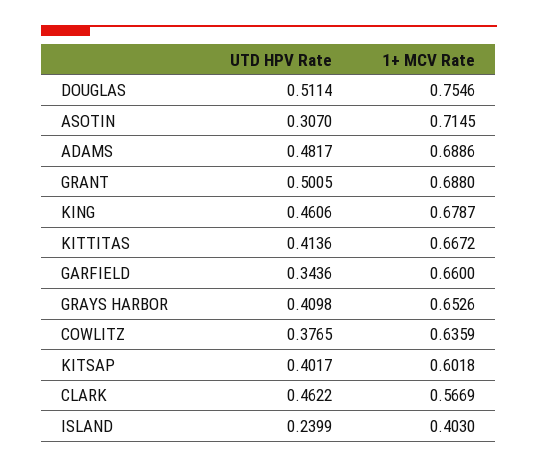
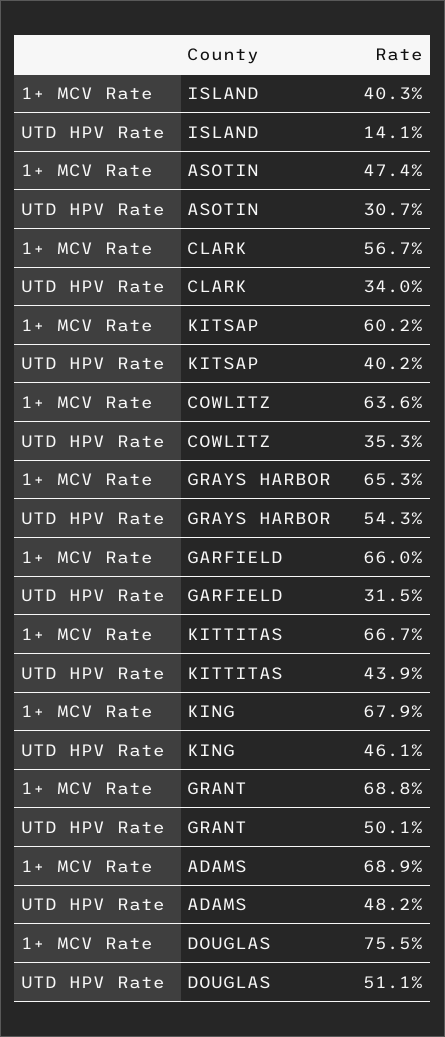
  {
    "UTD HPV Rate": {
      "DOUGLAS": 0.5114,
      "ASOTIN": 0.307,
      "ADAMS": 0.4817,
      "GRANT": 0.5005,
      "KING": 0.4606,
-     "KITTITAS": 0.4136,
+     "KITTITAS": 0.439,
-     "GARFIELD": 0.3436,
+     "GARFIELD": 0.315,
-     "GRAYS HARBOR": 0.4098,
+     "GRAYS HARBOR": 0.543,
-     "COWLITZ": 0.3765,
+     "COWLITZ": 0.353,
      "KITSAP": 0.4017,
-     "CLARK": 0.4622,
+     "CLARK": 0.34,
-     "ISLAND": 0.2399
+     "ISLAND": 0.141
    },
    "1+ MCV Rate": {
      "DOUGLAS": 0.7546,
-     "ASOTIN": 0.7145,
+     "ASOTIN": 0.474,
      "ADAMS": 0.6886,
      "GRANT": 0.688,
      "KING": 0.6787,
      "KITTITAS": 0.6672,
      "GARFIELD": 0.66,
      "GRAYS HARBOR": 0.6526,
      "COWLITZ": 0.6359,
      "KITSAP": 0.6018,
      "CLARK": 0.5669,
      "ISLAND": 0.403
    }
  }

